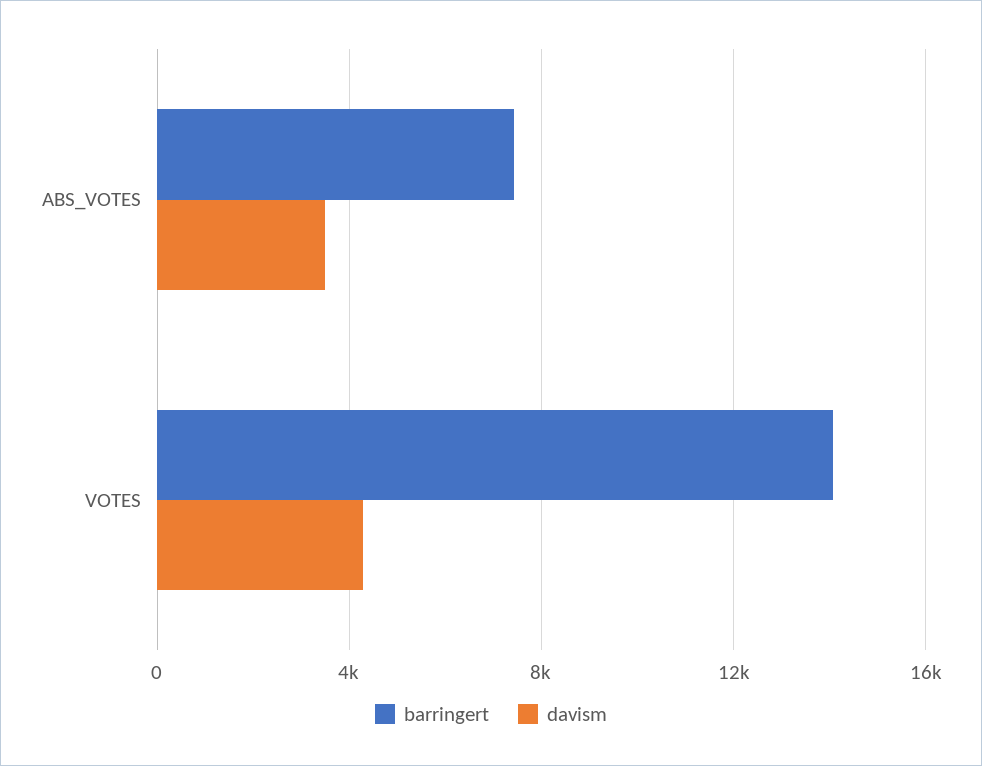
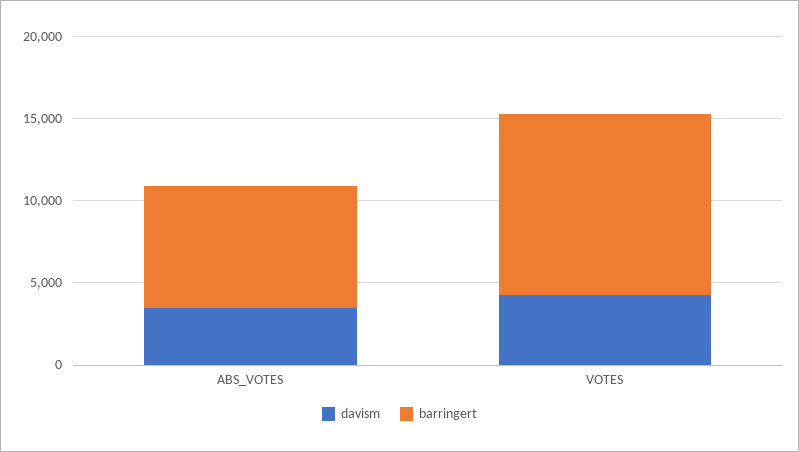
  {
    "barringert": {
      "ABS_VOTES": 7500,
-     "VOTES": 14000
+     "VOTES": 11000
    },
    "davism": {
      "ABS_VOTES": 3500,
      "VOTES": 4500
    }
  }

